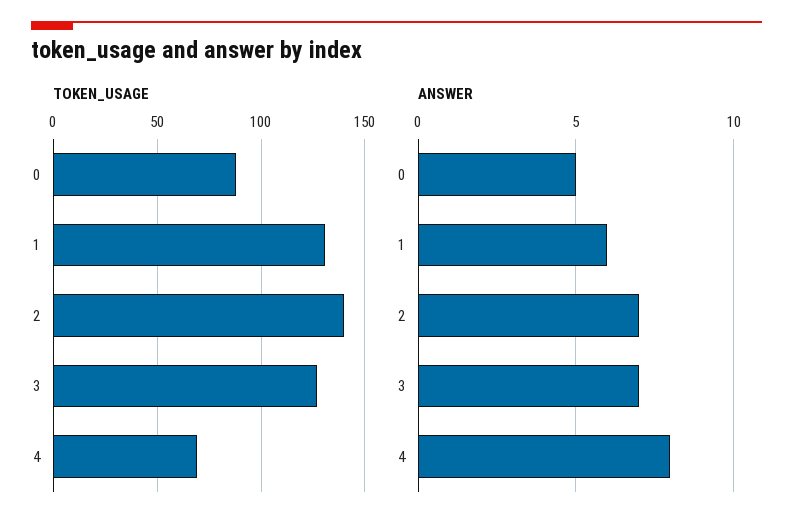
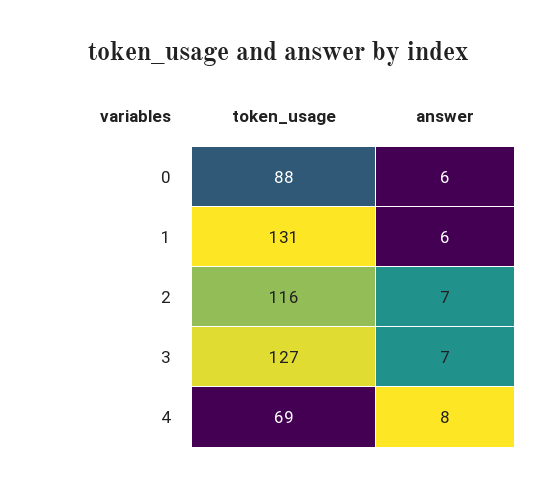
  {
    "TOKEN_USAGE": {
      "0": 88,
      "1": 131,
-     "2": 140,
+     "2": 116,
      "3": 127,
      "4": 69
    },
    "ANSWER": {
-     "0": 5,
+     "0": 6,
      "1": 6,
      "2": 7,
      "3": 7,
      "4": 8
    }
  }

